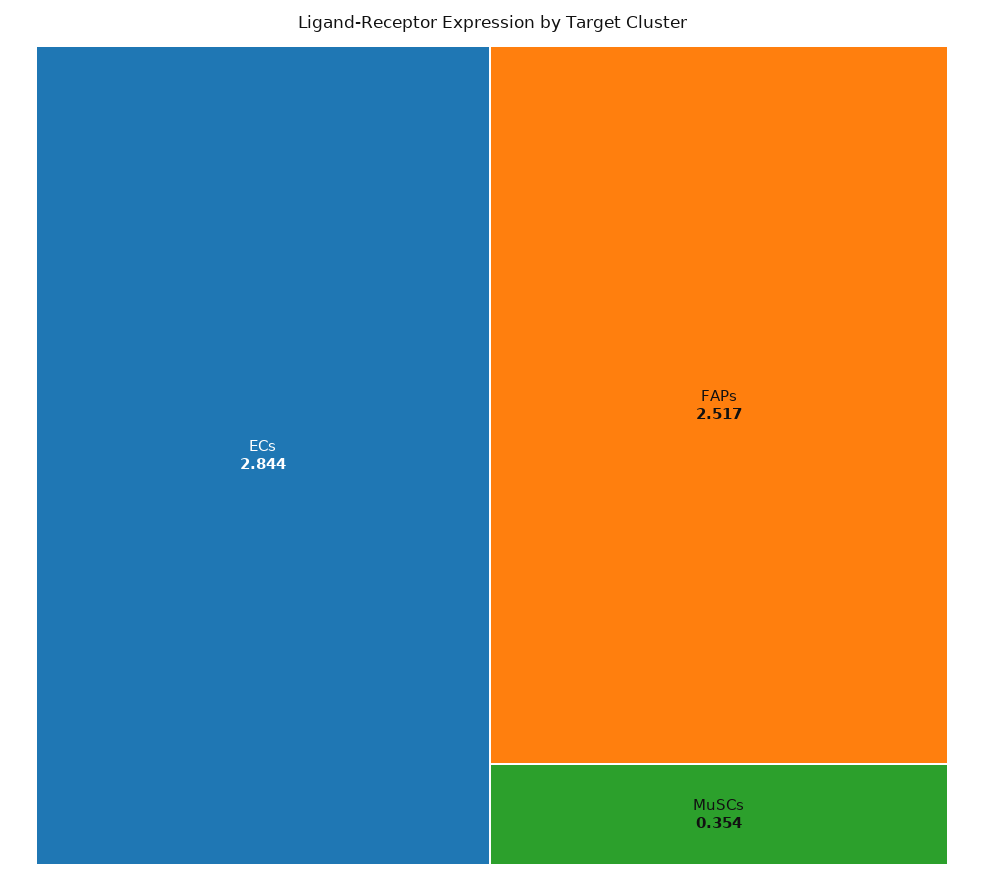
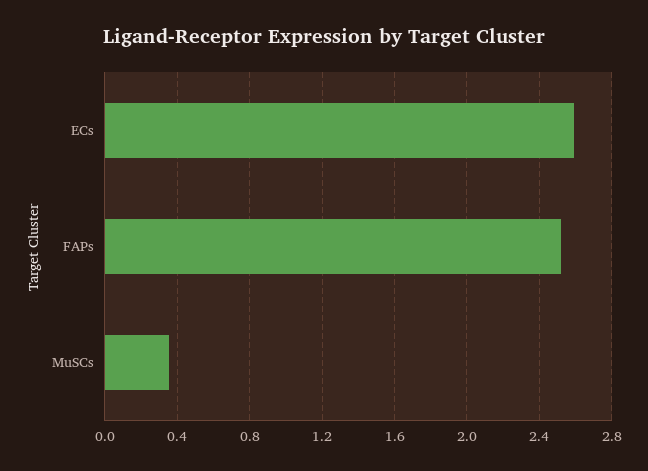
  {
-   "ECs": 2.844,
+   "ECs": 2.6,
    "FAPs": 2.517,
    "MuSCs": 0.354
  }

